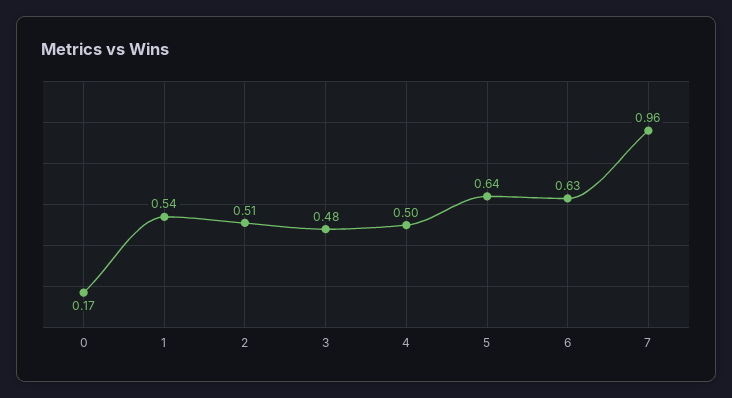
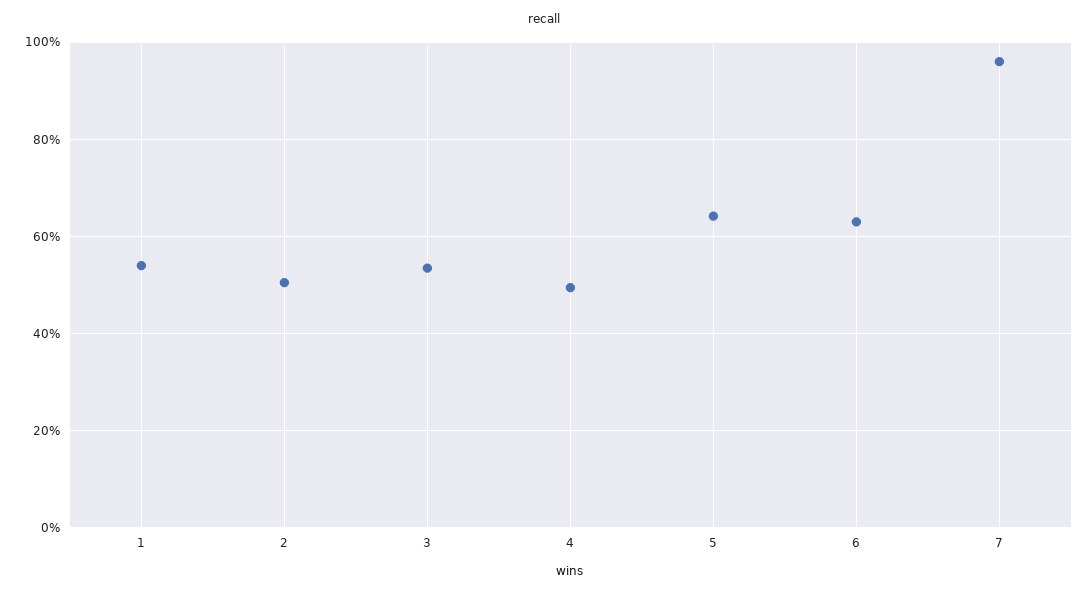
  {
-   "0": 0.17,
    "1": 0.54,
    "2": 0.51,
-   "3": 0.48,
+   "3": 0.54,
    "4": 0.5,
    "5": 0.64,
    "6": 0.63,
    "7": 0.96
  }

